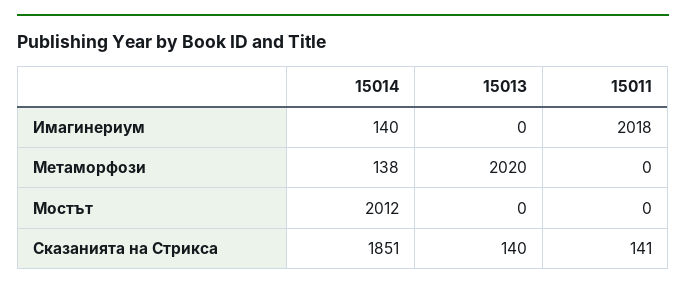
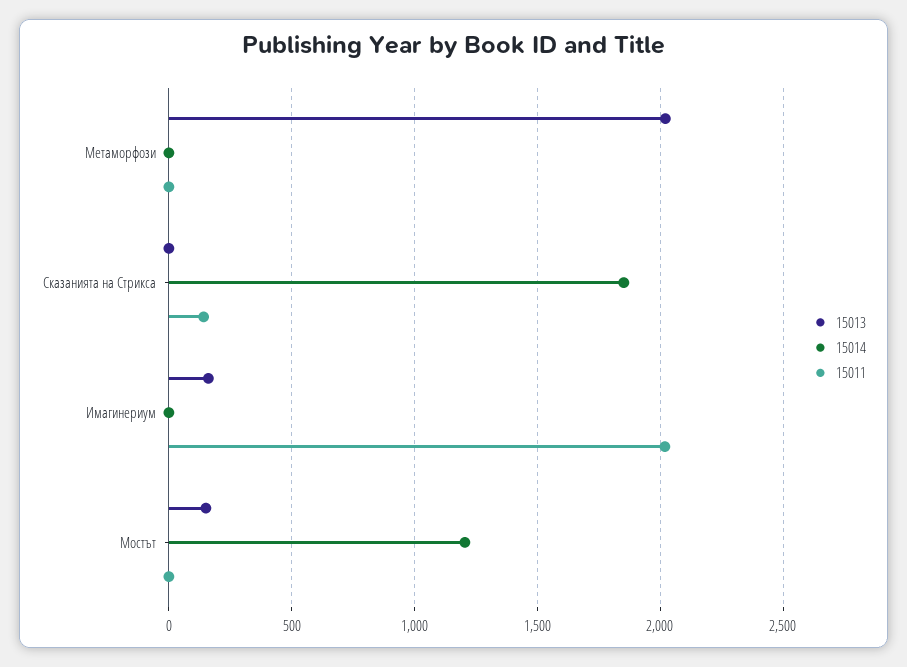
  {
    "15014": {
-     "Имагинериум": 140,
+     "Имагинериум": 0,
-     "Метаморфози": 138,
+     "Метаморфози": 0,
-     "Мостът": 2012,
+     "Мостът": 1200,
      "Сказанията на Стрикса": 1851
    },
    "15013": {
-     "Имагинериум": 0,
+     "Имагинериум": 150,
      "Метаморфози": 2020,
-     "Мостът": 0,
+     "Мостът": 150,
-     "Сказанията на Стрикса": 140
+     "Сказанията на Стрикса": 0
    },
    "15011": {
      "Имагинериум": 2018,
      "Метаморфози": 0,
      "Мостът": 0,
      "Сказанията на Стрикса": 141
    }
  }

